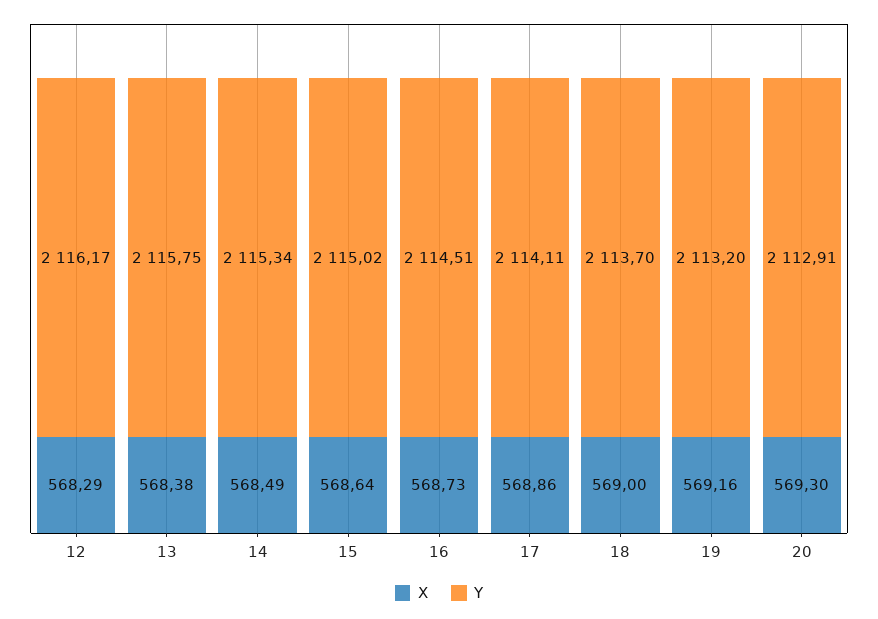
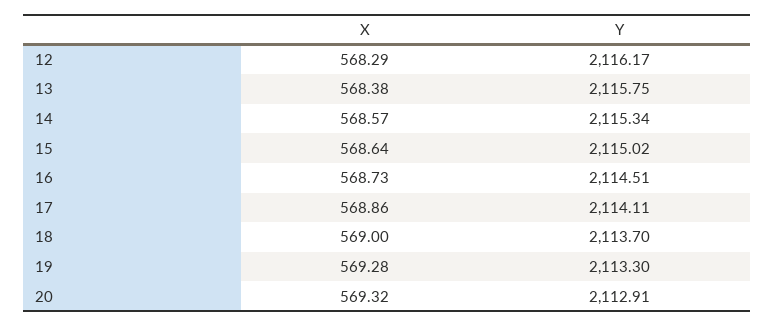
  {
    "X": {
      "12": 568.29,
      "13": 568.38,
-     "14": 568.49,
+     "14": 568.57,
      "15": 568.64,
      "16": 568.73,
      "17": 568.86,
      "18": 569,
-     "19": 569.16,
+     "19": 569.28,
-     "20": 569.3
+     "20": 569.32
    },
    "Y": {
      "12": 2116.17,
      "13": 2115.75,
      "14": 2115.34,
      "15": 2115.02,
      "16": 2114.51,
      "17": 2114.11,
      "18": 2113.7,
-     "19": 2113.2,
+     "19": 2113.3,
      "20": 2112.91
    }
  }

